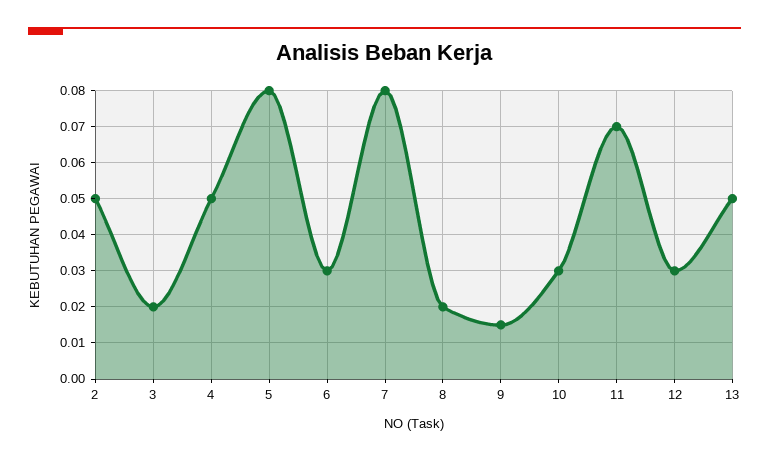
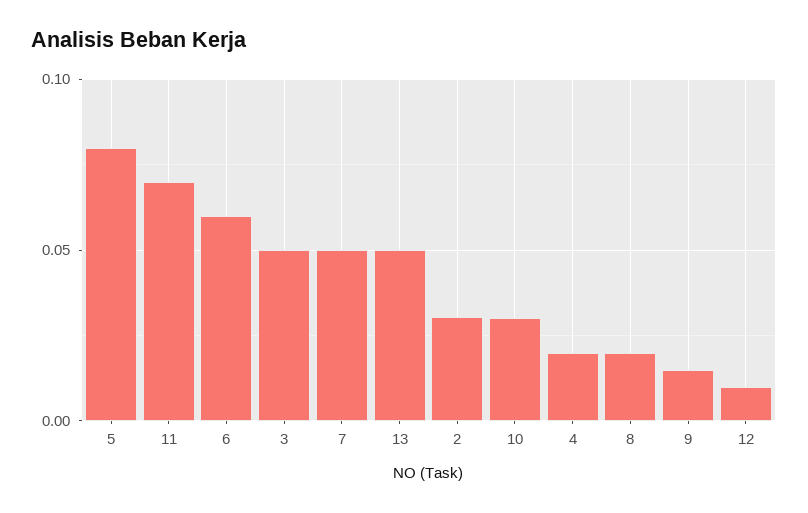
  {
-   "2": 0.05,
+   "2": 0.03,
-   "3": 0.02,
+   "3": 0.05,
-   "4": 0.05,
+   "4": 0.02,
    "5": 0.08,
-   "6": 0.03,
+   "6": 0.06,
-   "7": 0.08,
+   "7": 0.05,
    "8": 0.02,
    "9": 0.015,
    "10": 0.03,
    "11": 0.07,
-   "12": 0.03,
+   "12": 0.01,
    "13": 0.05
  }

